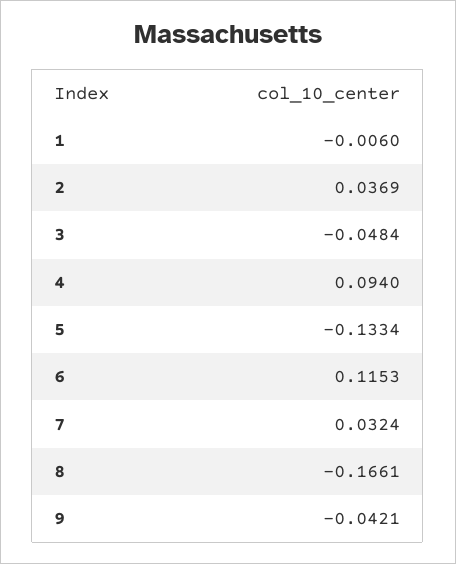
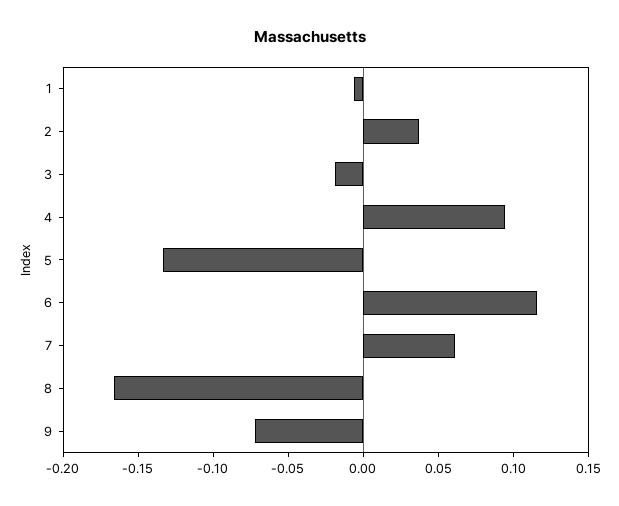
  {
    "1": -0.006,
    "2": 0.0369,
-   "3": -0.0484,
+   "3": -0.02,
    "4": 0.094,
    "5": -0.1334,
    "6": 0.1153,
-   "7": 0.0324,
+   "7": 0.06,
    "8": -0.1661,
-   "9": -0.0421
+   "9": -0.07
  }

